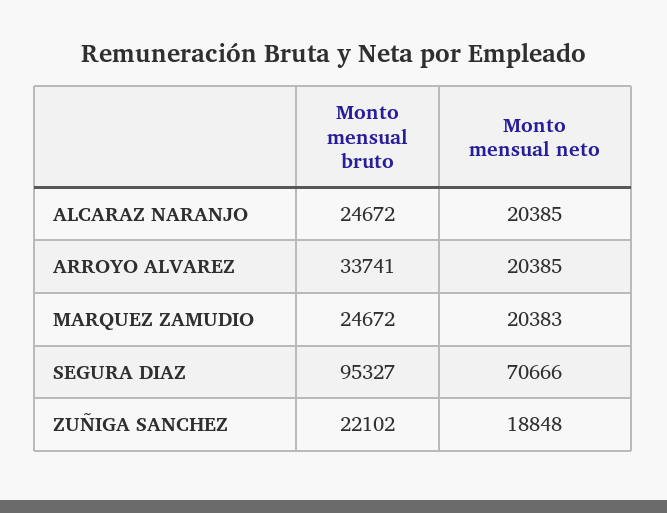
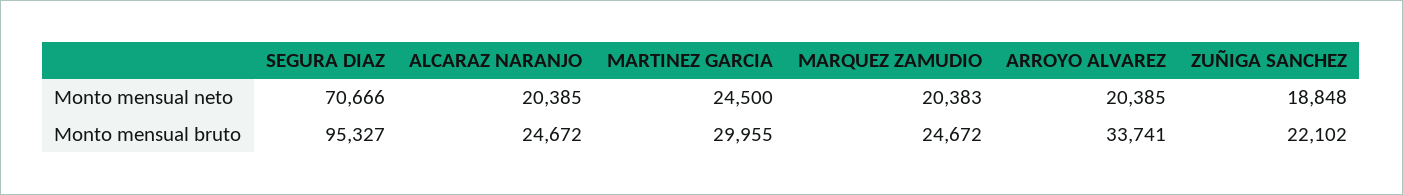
  {
    "Monto mensual bruto": {
      "ALCARAZ NARANJO": 24672,
      "ARROYO ALVAREZ": 33741,
      "MARQUEZ ZAMUDIO": 24672,
      "SEGURA DIAZ": 95327,
-     "ZUÑIGA SANCHEZ": 22102
+     "ZUÑIGA SANCHEZ": 22102,
+     "MARTINEZ GARCIA": 29955
    },
    "Monto mensual neto": {
      "ALCARAZ NARANJO": 20385,
      "ARROYO ALVAREZ": 20385,
      "MARQUEZ ZAMUDIO": 20383,
      "SEGURA DIAZ": 70666,
-     "ZUÑIGA SANCHEZ": 18848
+     "ZUÑIGA SANCHEZ": 18848,
+     "MARTINEZ GARCIA": 24500
    }
  }

